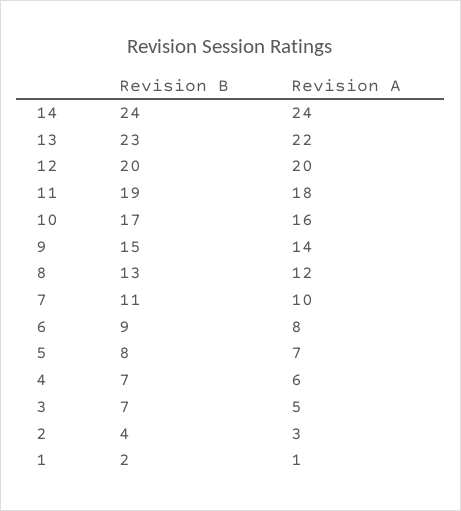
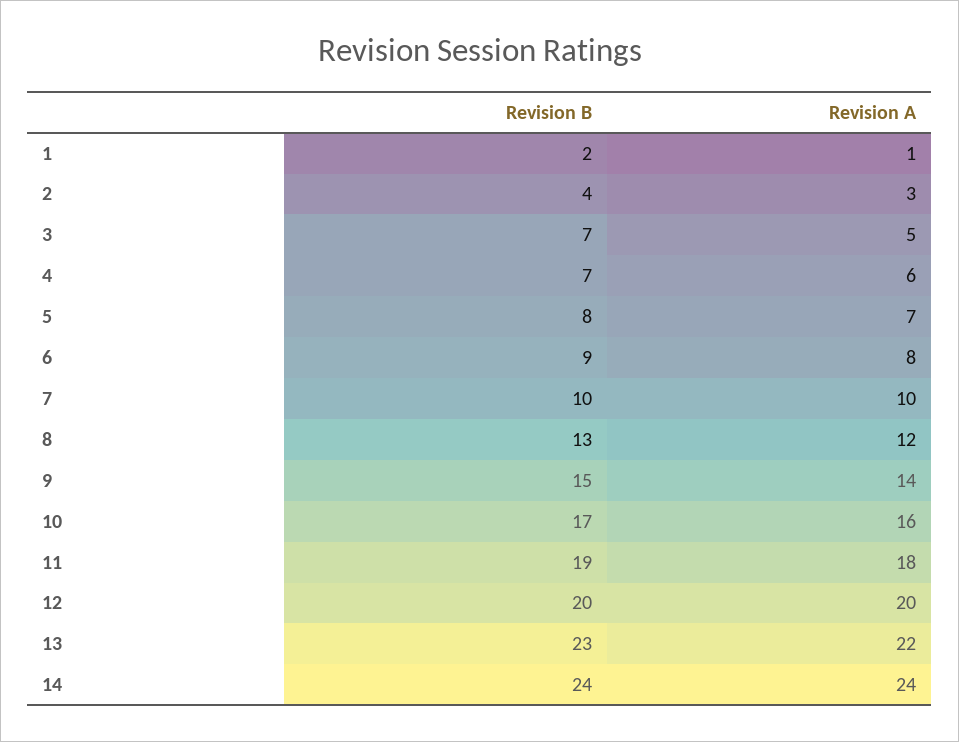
  {
    "Revision B": {
      "14": 24,
      "13": 23,
      "12": 20,
      "11": 19,
      "10": 17,
      "9": 15,
      "8": 13,
-     "7": 11,
+     "7": 10,
      "6": 9,
      "5": 8,
      "4": 7,
      "3": 7,
      "2": 4,
      "1": 2
    },
    "Revision A": {
      "14": 24,
      "13": 22,
      "12": 20,
      "11": 18,
      "10": 16,
      "9": 14,
      "8": 12,
      "7": 10,
      "6": 8,
      "5": 7,
      "4": 6,
      "3": 5,
      "2": 3,
      "1": 1
    }
  }

